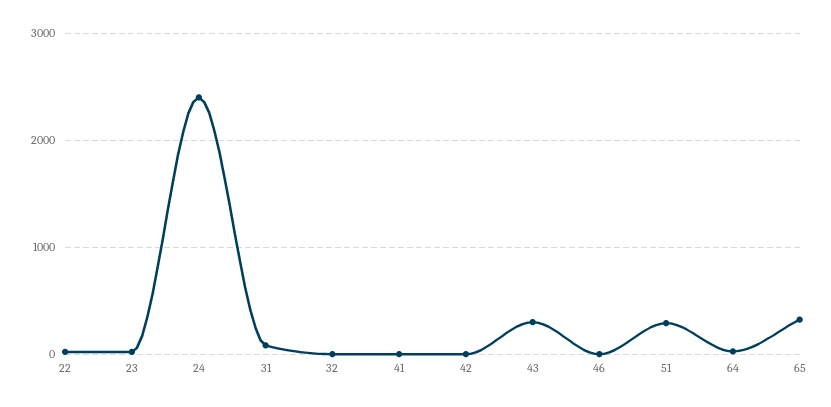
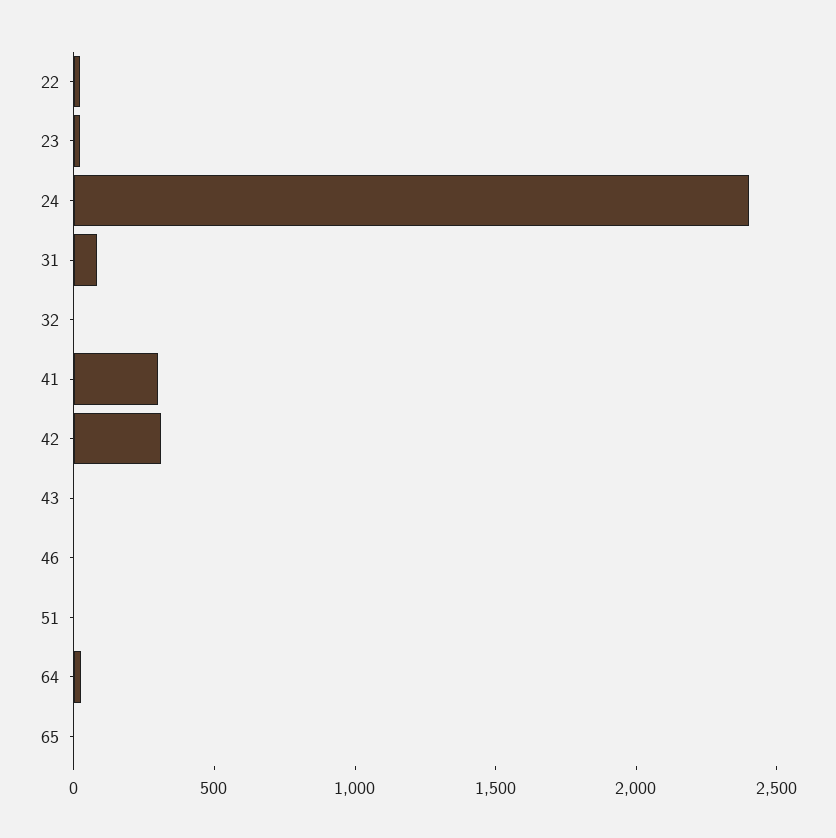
  {
    "22": 0,
    "23": 0,
    "24": 2400,
    "31": 100,
    "32": 0,
-   "41": 0,
+   "41": 300,
-   "42": 0,
+   "42": 300,
-   "43": 300,
+   "43": 0,
    "46": 0,
-   "51": 300,
+   "51": 0,
    "64": 0,
-   "65": 300
+   "65": 0
  }

